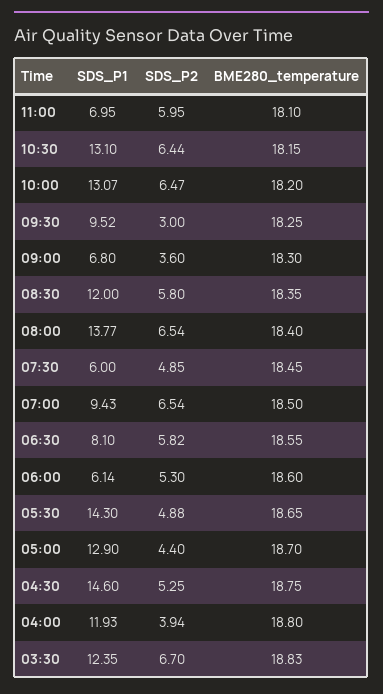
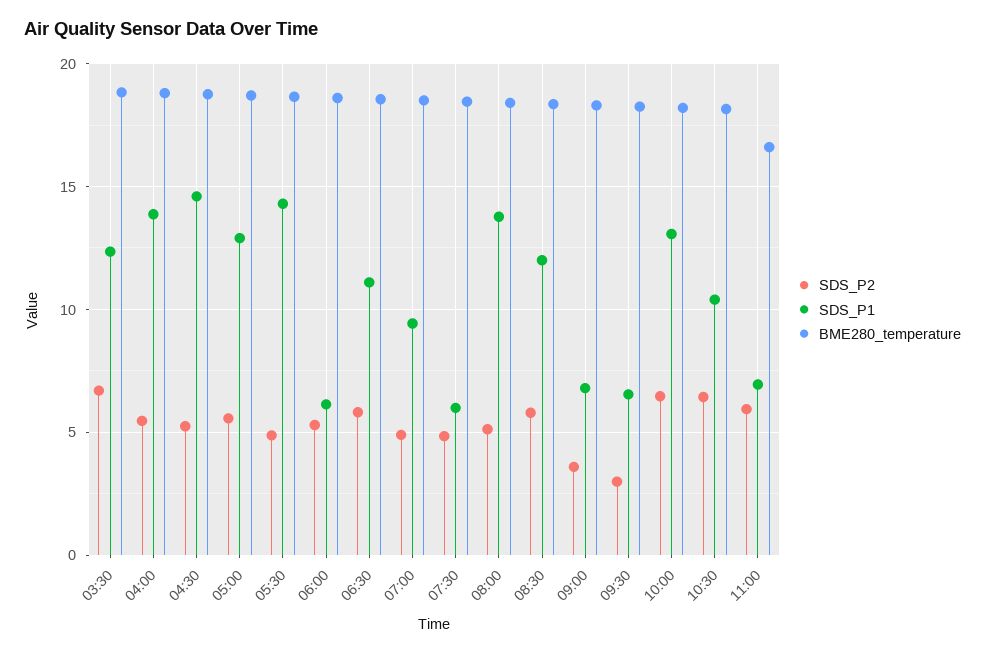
  {
    "SDS_P1": {
      "11:00": 6.95,
-     "10:30": 13.1,
+     "10:30": 10.5,
      "10:00": 13.07,
-     "09:30": 9.52,
+     "09:30": 6.5,
      "09:00": 6.8,
      "08:30": 12,
      "08:00": 13.77,
      "07:30": 6,
      "07:00": 9.43,
-     "06:30": 8.1,
+     "06:30": 11,
      "06:00": 6.14,
      "05:30": 14.3,
      "05:00": 12.9,
      "04:30": 14.6,
-     "04:00": 11.93,
+     "04:00": 14,
      "03:30": 12.35
    },
    "SDS_P2": {
      "11:00": 5.95,
      "10:30": 6.44,
      "10:00": 6.47,
      "09:30": 3,
      "09:00": 3.6,
      "08:30": 5.8,
-     "08:00": 6.54,
+     "08:00": 5,
      "07:30": 4.85,
-     "07:00": 6.54,
+     "07:00": 5,
      "06:30": 5.82,
      "06:00": 5.3,
      "05:30": 4.88,
-     "05:00": 4.4,
+     "05:00": 5.5,
      "04:30": 5.25,
-     "04:00": 3.94,
+     "04:00": 5.5,
      "03:30": 6.7
    },
    "BME280_temperature": {
-     "11:00": 18.1,
+     "11:00": 16.5,
      "10:30": 18.15,
      "10:00": 18.2,
      "09:30": 18.25,
      "09:00": 18.3,
      "08:30": 18.35,
      "08:00": 18.4,
      "07:30": 18.45,
      "07:00": 18.5,
      "06:30": 18.55,
      "06:00": 18.6,
      "05:30": 18.65,
      "05:00": 18.7,
      "04:30": 18.75,
      "04:00": 18.8,
      "03:30": 18.83
    }
  }

